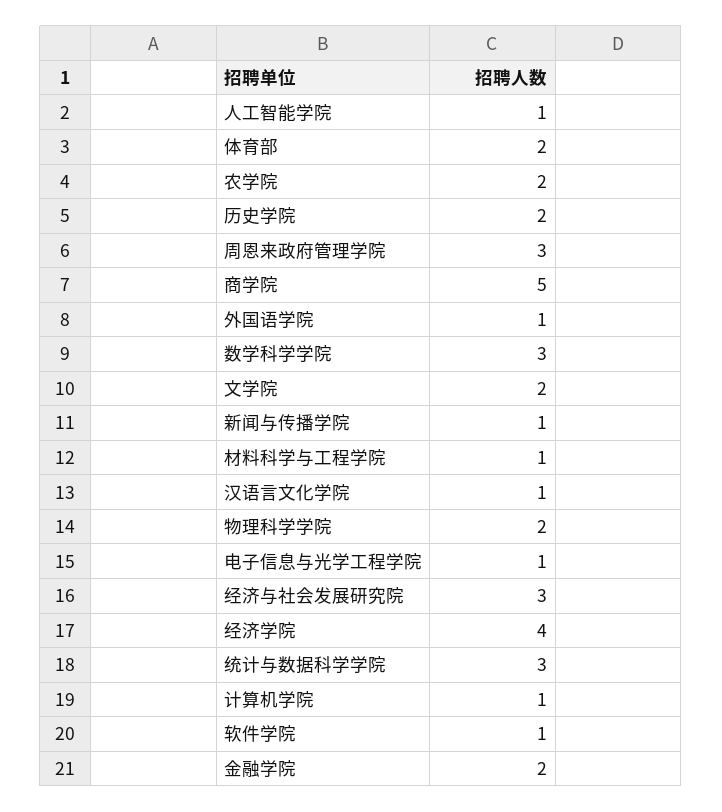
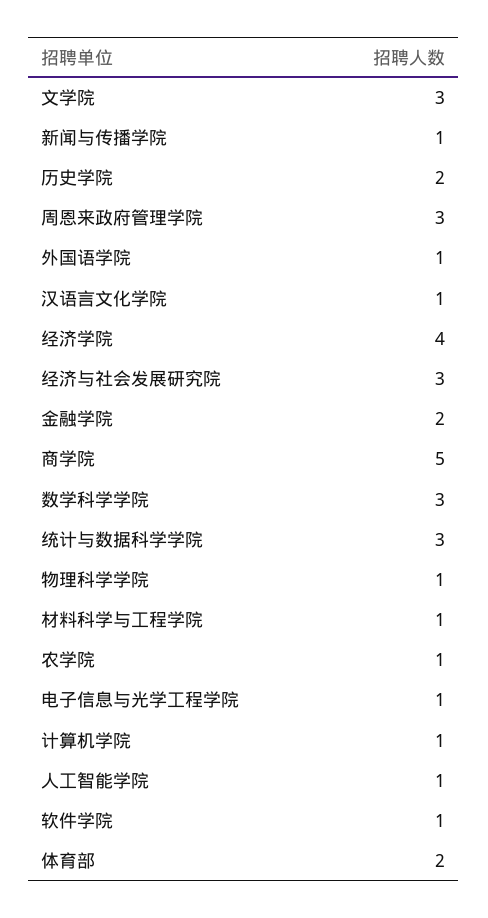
  {
    "人工智能学院": 1,
    "体育部": 2,
-   "农学院": 2,
+   "农学院": 1,
    "历史学院": 2,
    "周恩来政府管理学院": 3,
    "商学院": 5,
    "外国语学院": 1,
    "数学科学学院": 3,
-   "文学院": 2,
+   "文学院": 3,
    "新闻与传播学院": 1,
    "材料科学与工程学院": 1,
    "汉语言文化学院": 1,
-   "物理科学学院": 2,
+   "物理科学学院": 1,
    "电子信息与光学工程学院": 1,
    "经济与社会发展研究院": 3,
    "经济学院": 4,
    "统计与数据科学学院": 3,
    "计算机学院": 1,
    "软件学院": 1,
    "金融学院": 2
  }

